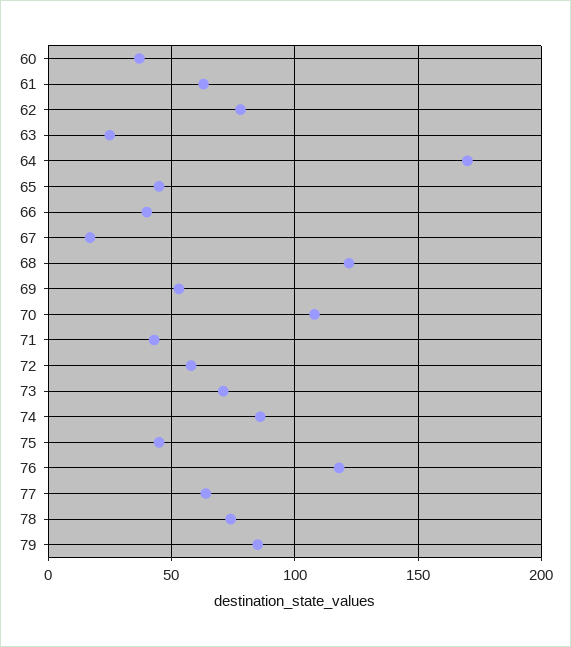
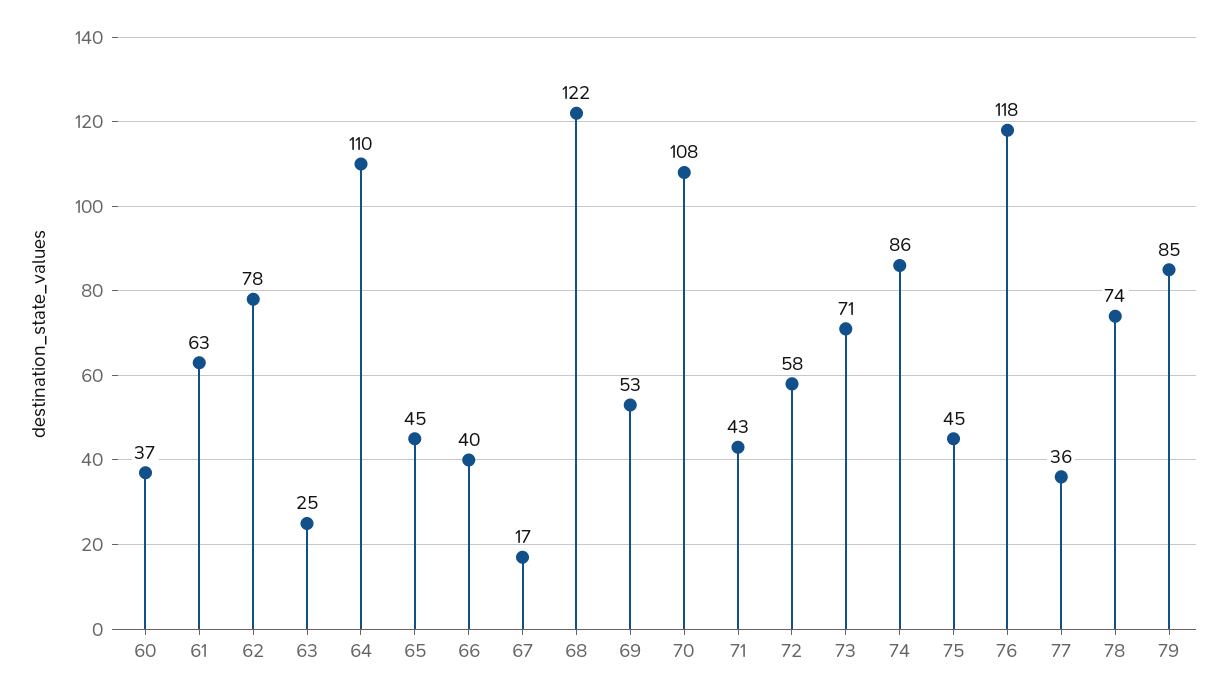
  {
    "60": 37,
    "61": 63,
    "62": 78,
    "63": 25,
-   "64": 170,
+   "64": 110,
    "65": 45,
    "66": 40,
    "67": 17,
    "68": 122,
    "69": 53,
    "70": 108,
    "71": 43,
    "72": 58,
    "73": 71,
    "74": 86,
    "75": 45,
    "76": 118,
-   "77": 65,
+   "77": 36,
    "78": 74,
    "79": 85
  }

